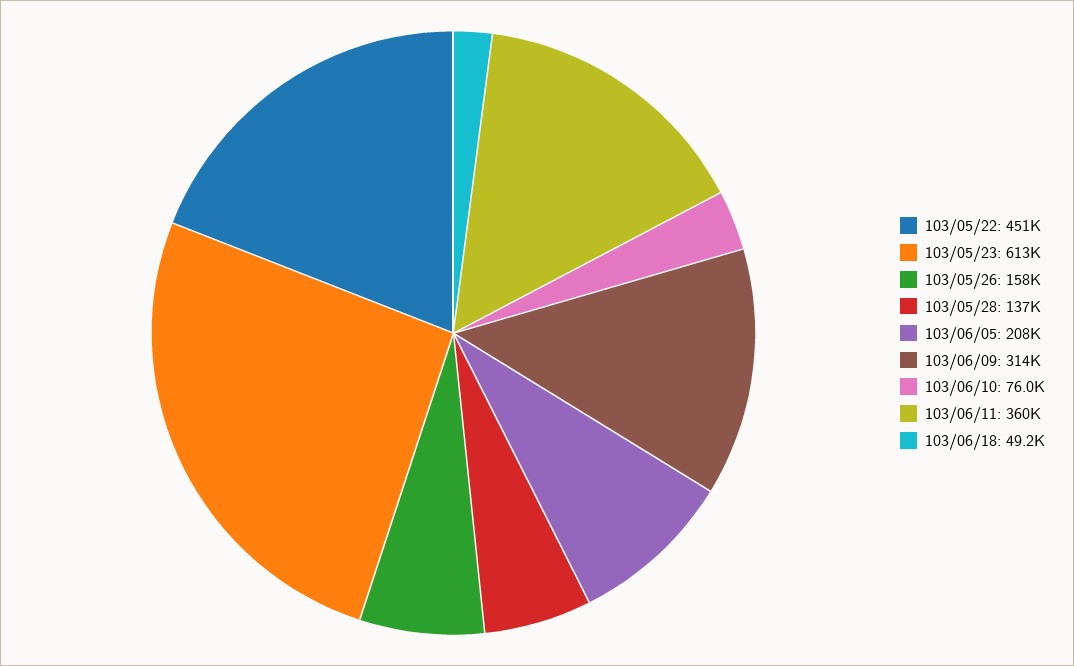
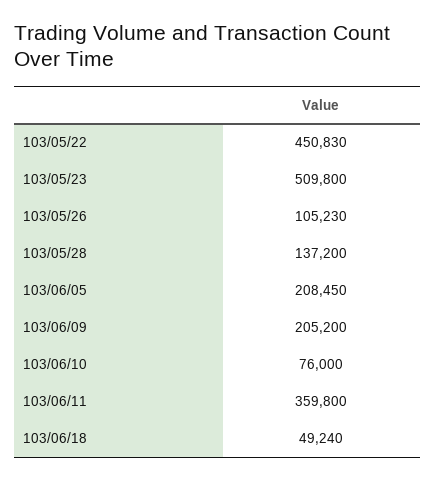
  {
    "103/05/22": 450830,
-   "103/05/23": 613000,
+   "103/05/23": 509800,
-   "103/05/26": 158000,
+   "103/05/26": 105230,
    "103/05/28": 137200,
    "103/06/05": 208450,
-   "103/06/09": 314000,
+   "103/06/09": 205200,
    "103/06/10": 76000,
    "103/06/11": 359800,
    "103/06/18": 49240
  }

